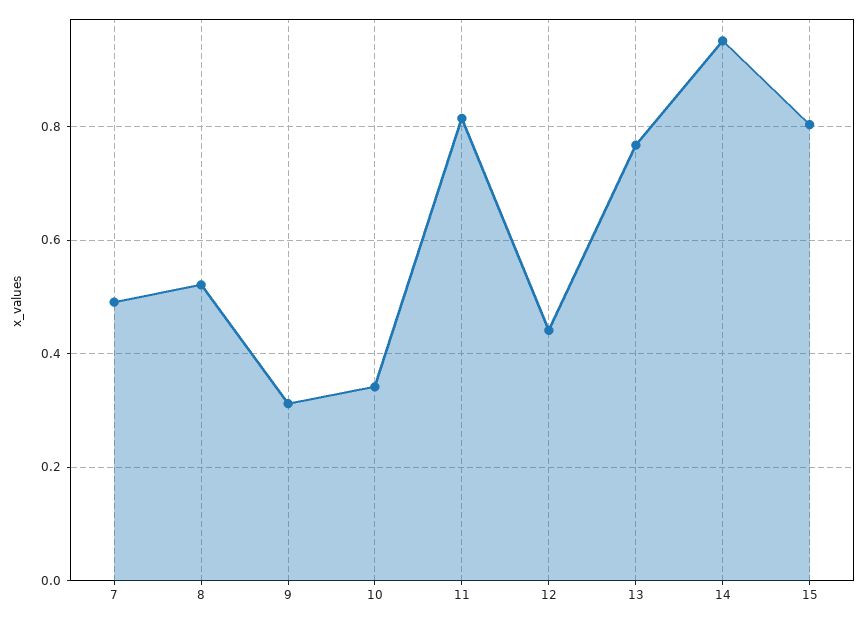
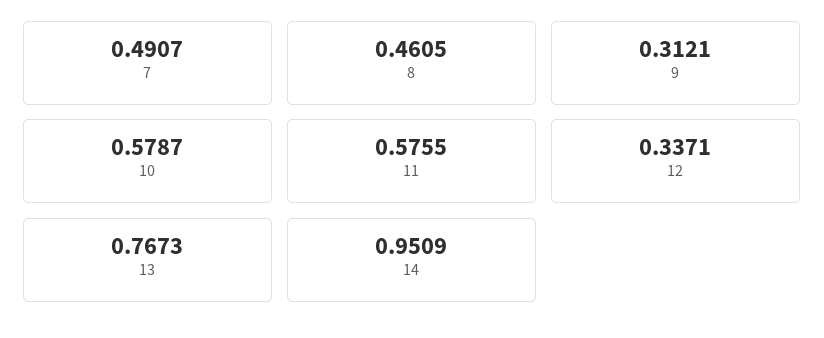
  {
    "7": 0.4907,
-   "8": 0.52,
+   "8": 0.4605,
    "9": 0.3121,
-   "10": 0.34,
+   "10": 0.5787,
-   "11": 0.82,
+   "11": 0.5755,
-   "12": 0.44,
+   "12": 0.3371,
    "13": 0.7673,
-   "14": 0.9509,
+   "14": 0.9509
-   "15": 0.8
  }

